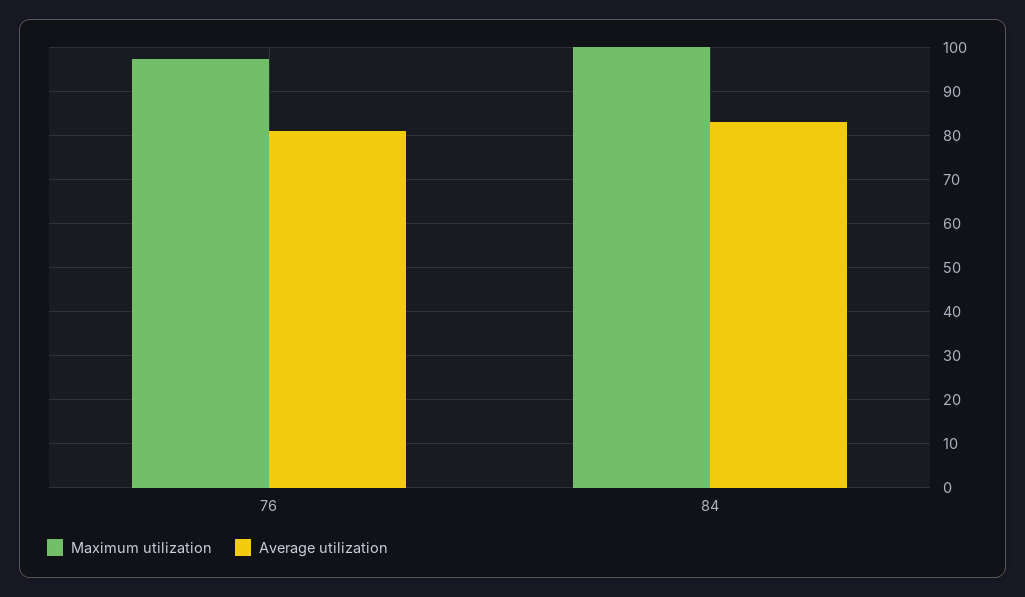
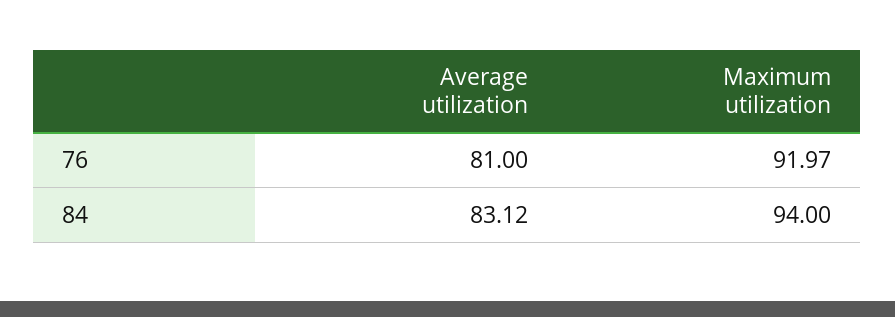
  {
    "Maximum utilization": {
-     "76": 98,
+     "76": 91.97,
-     "84": 100
+     "84": 94
    },
    "Average utilization": {
      "76": 81,
      "84": 83.12
    }
  }

